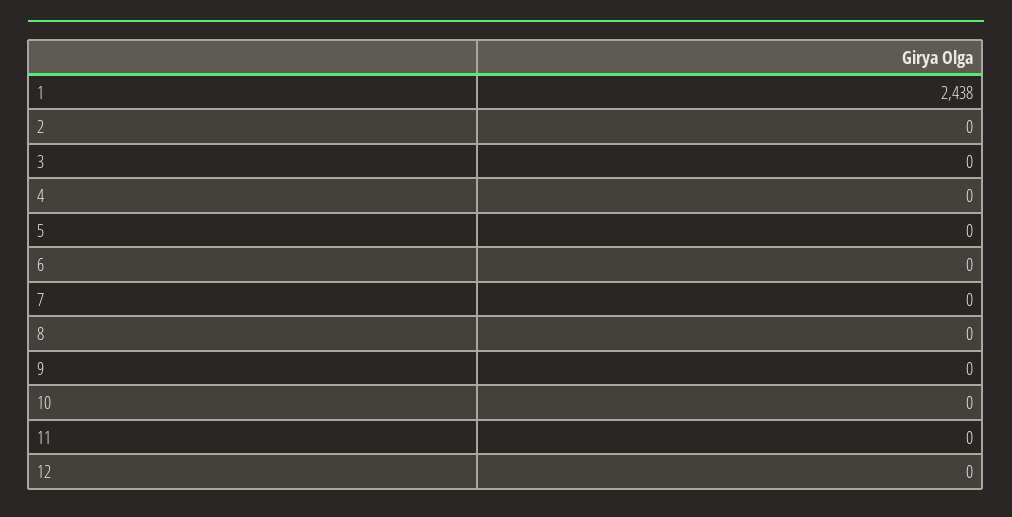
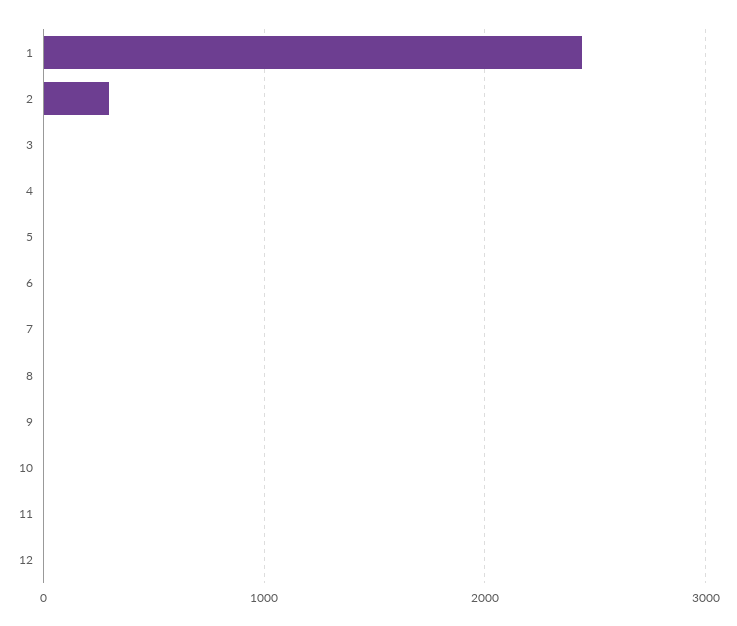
  {
    "1": 2438,
-   "2": 0,
+   "2": 300,
    "3": 0,
    "4": 0,
    "5": 0,
    "6": 0,
    "7": 0,
    "8": 0,
    "9": 0,
    "10": 0,
    "11": 0,
    "12": 0
  }

